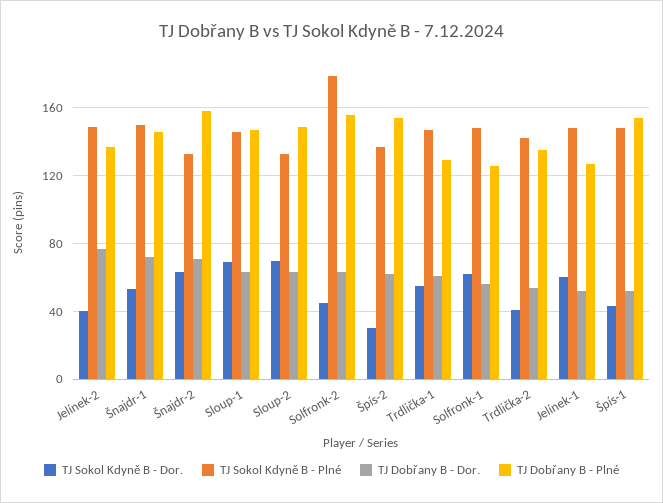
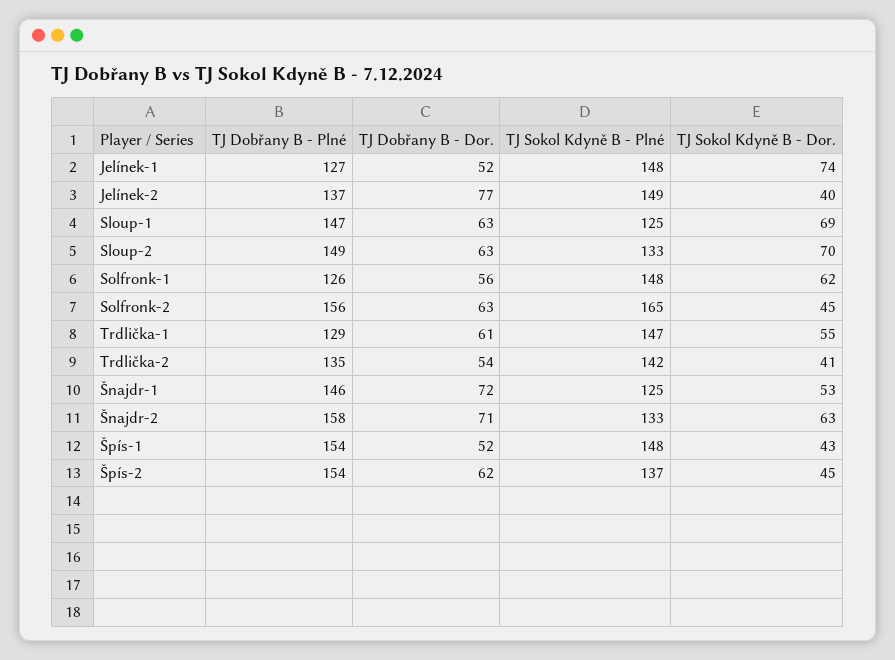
  {
    "TJ Sokol Kdyně B - Dor.": {
      "Jelínek-2": 40,
      "Šnajdr-1": 53,
      "Šnajdr-2": 63,
      "Sloup-1": 69,
      "Sloup-2": 70,
      "Solfronk-2": 45,
-     "Špís-2": 30,
+     "Špís-2": 45,
      "Trdlička-1": 55,
      "Solfronk-1": 62,
      "Trdlička-2": 41,
-     "Jelínek-1": 60,
+     "Jelínek-1": 74,
      "Špís-1": 43
    },
    "TJ Sokol Kdyně B - Plné": {
      "Jelínek-2": 149,
-     "Šnajdr-1": 150,
+     "Šnajdr-1": 125,
      "Šnajdr-2": 133,
-     "Sloup-1": 145,
+     "Sloup-1": 125,
      "Sloup-2": 133,
-     "Solfronk-2": 180,
+     "Solfronk-2": 165,
      "Špís-2": 137,
      "Trdlička-1": 147,
      "Solfronk-1": 148,
      "Trdlička-2": 142,
      "Jelínek-1": 148,
      "Špís-1": 148
    },
    "TJ Dobřany B - Dor.": {
      "Jelínek-2": 77,
      "Šnajdr-1": 72,
      "Šnajdr-2": 71,
      "Sloup-1": 63,
      "Sloup-2": 63,
      "Solfronk-2": 63,
      "Špís-2": 62,
      "Trdlička-1": 61,
      "Solfronk-1": 56,
      "Trdlička-2": 54,
      "Jelínek-1": 52,
      "Špís-1": 52
    },
    "TJ Dobřany B - Plné": {
      "Jelínek-2": 137,
      "Šnajdr-1": 146,
      "Šnajdr-2": 158,
      "Sloup-1": 147,
      "Sloup-2": 149,
      "Solfronk-2": 156,
      "Špís-2": 154,
      "Trdlička-1": 129,
      "Solfronk-1": 126,
      "Trdlička-2": 135,
      "Jelínek-1": 127,
      "Špís-1": 154
    }
  }

